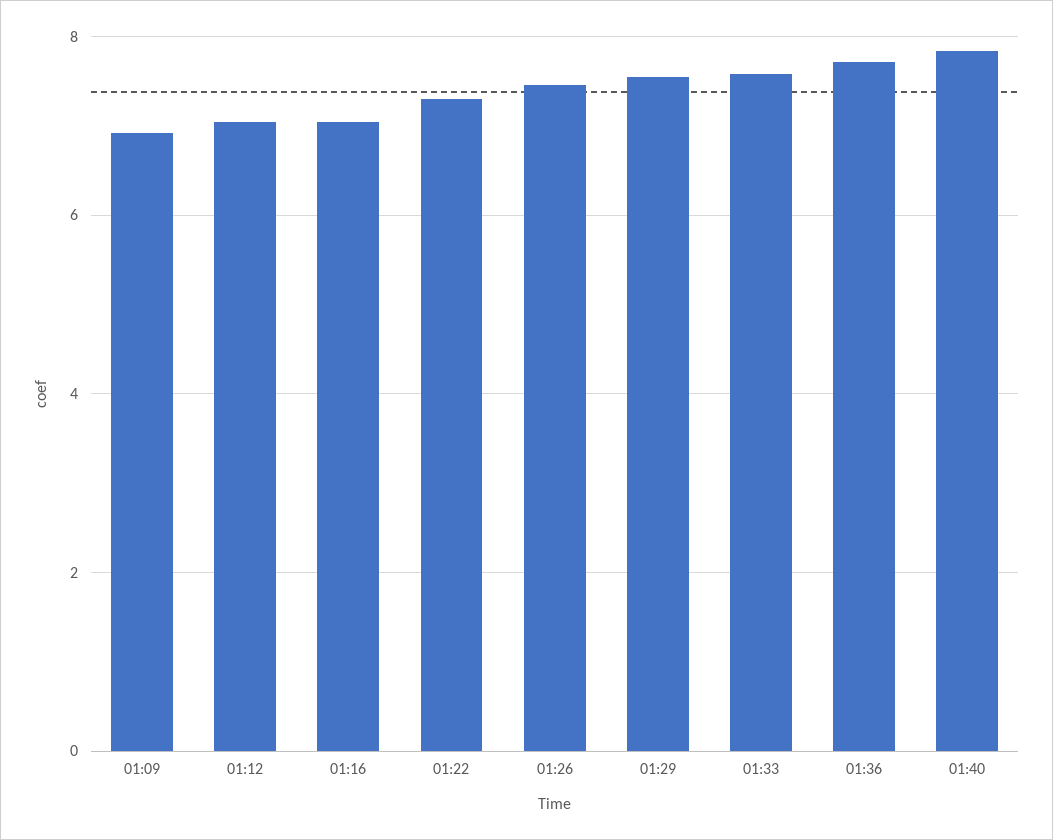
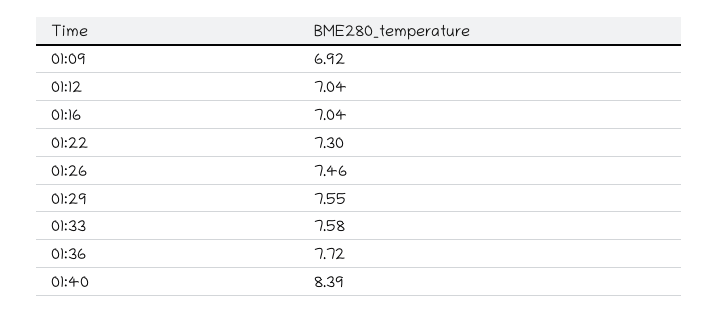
  {
    "01:09": 6.92,
    "01:12": 7.04,
    "01:16": 7.04,
    "01:22": 7.3,
    "01:26": 7.46,
    "01:29": 7.55,
    "01:33": 7.58,
    "01:36": 7.72,
-   "01:40": 7.8
+   "01:40": 8.39
  }

